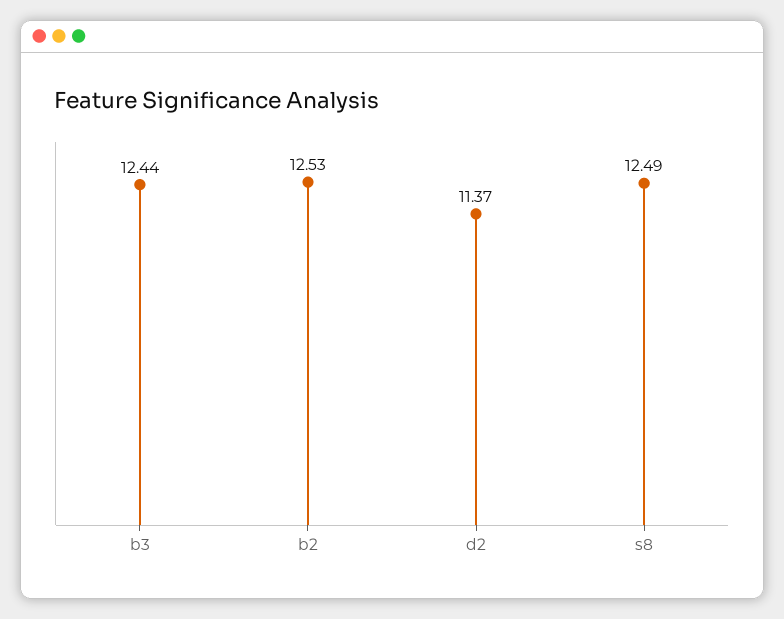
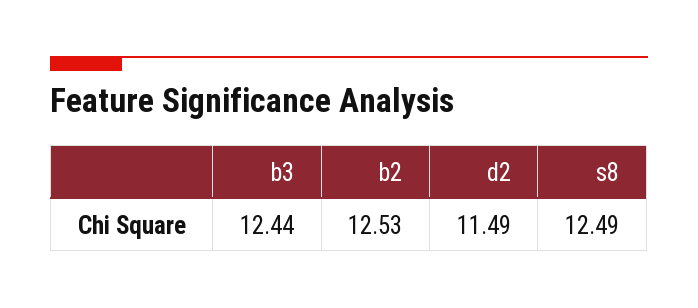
  {
    "b3": 12.44,
    "b2": 12.53,
-   "d2": 11.37,
+   "d2": 11.49,
    "s8": 12.49
  }

